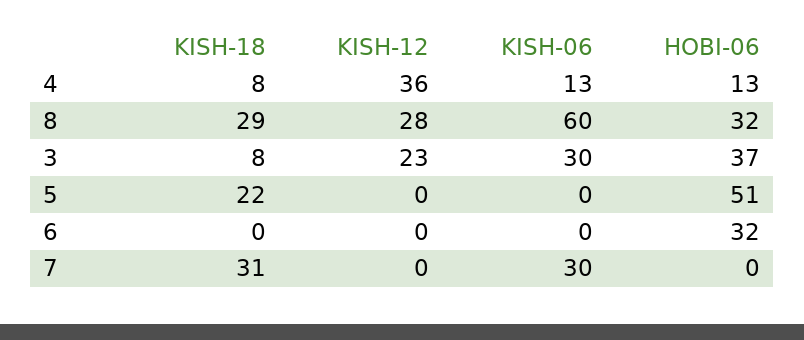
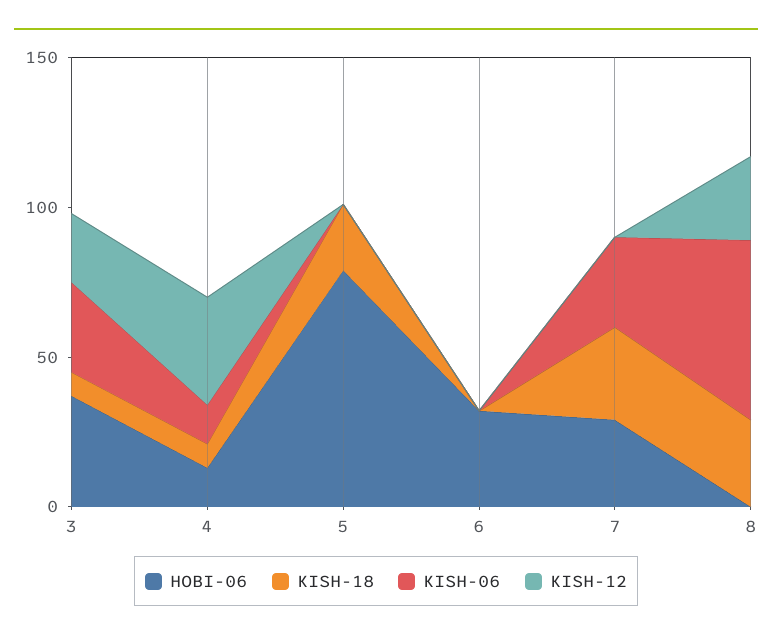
  {
    "KISH-18": {
      "4": 8,
      "8": 29,
      "3": 8,
      "5": 22,
      "6": 0,
      "7": 31
    },
    "KISH-12": {
      "4": 36,
      "8": 28,
      "3": 23,
      "5": 0,
      "6": 0,
      "7": 0
    },
    "KISH-06": {
      "4": 13,
      "8": 60,
      "3": 30,
      "5": 0,
      "6": 0,
      "7": 30
    },
    "HOBI-06": {
      "4": 13,
-     "8": 32,
+     "8": 0,
      "3": 37,
-     "5": 51,
+     "5": 80,
      "6": 32,
-     "7": 0
+     "7": 30
    }
  }

